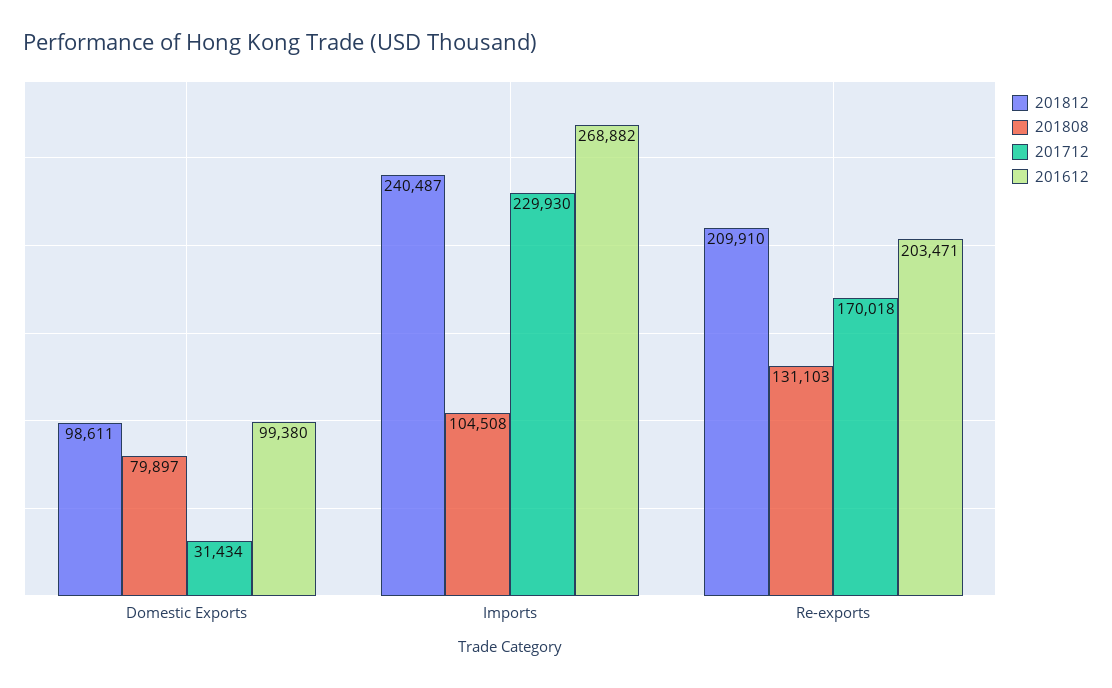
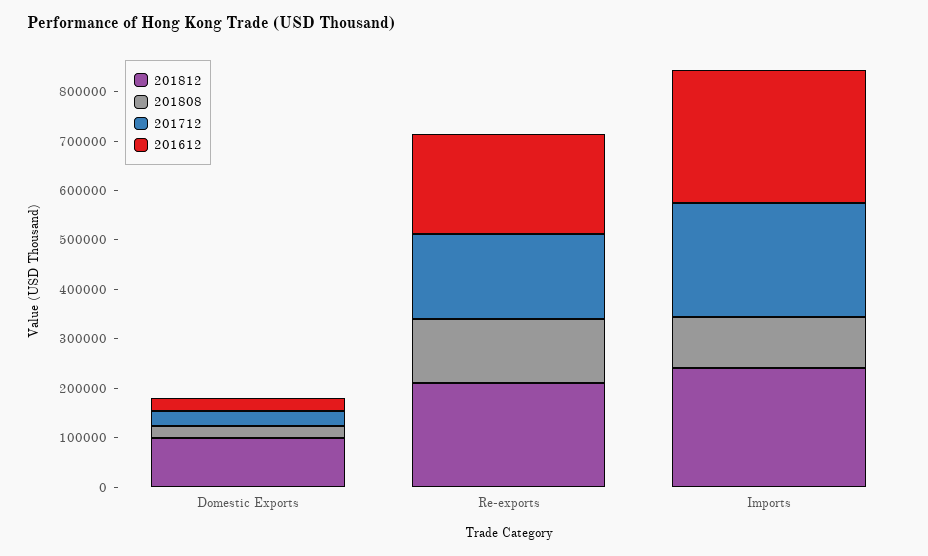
  {
    "201812": {
      "Domestic Exports": 98611,
      "Imports": 240487,
      "Re-exports": 209910
    },
    "201808": {
-     "Domestic Exports": 79897,
+     "Domestic Exports": 20000,
      "Imports": 104508,
      "Re-exports": 131103
    },
    "201712": {
      "Domestic Exports": 31434,
      "Imports": 229930,
      "Re-exports": 170018
    },
    "201612": {
-     "Domestic Exports": 99380,
+     "Domestic Exports": 20000,
      "Imports": 268882,
      "Re-exports": 203471
    }
  }

